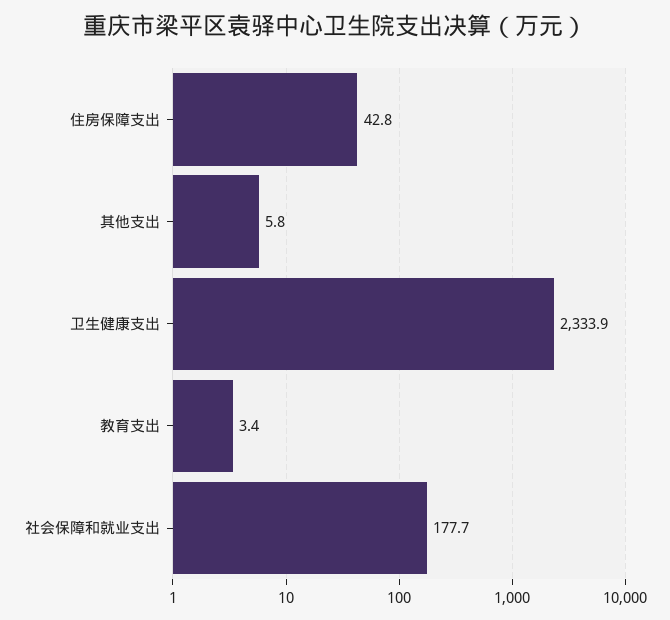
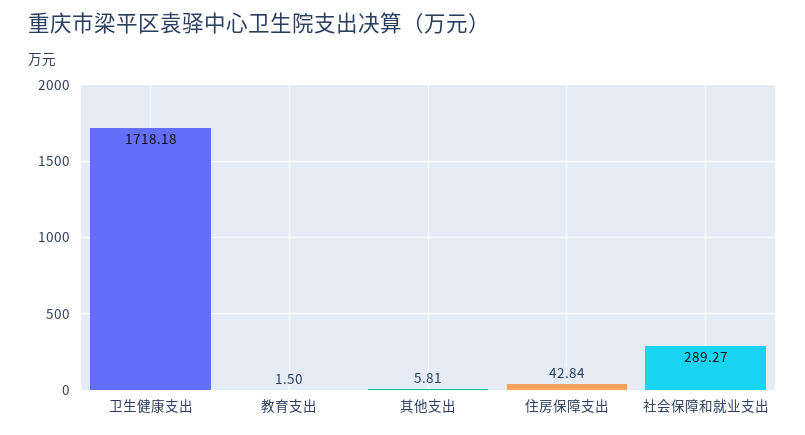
  {
    "住房保障支出": 42.84,
    "其他支出": 5.81,
-   "卫生健康支出": 2333.9,
+   "卫生健康支出": 1718.18,
-   "教育支出": 3.4,
+   "教育支出": 1.5,
-   "社会保障和就业支出": 177.7
+   "社会保障和就业支出": 289.27
  }

